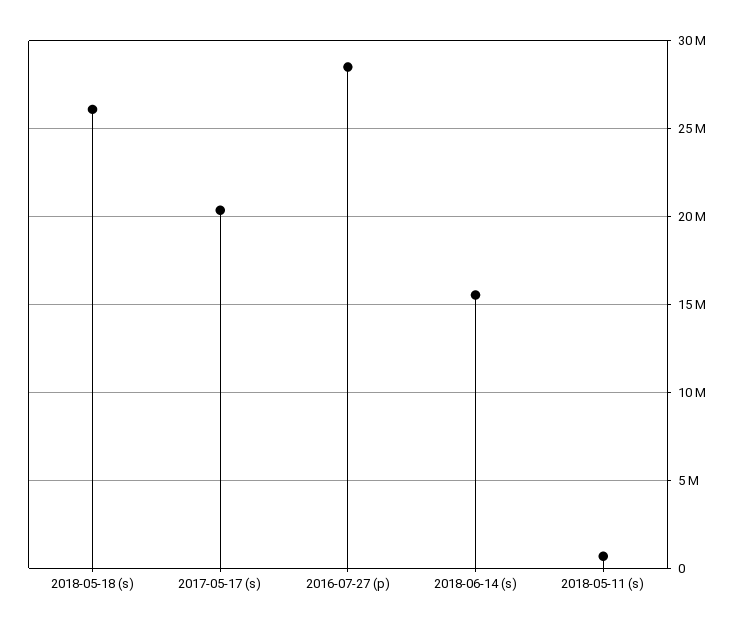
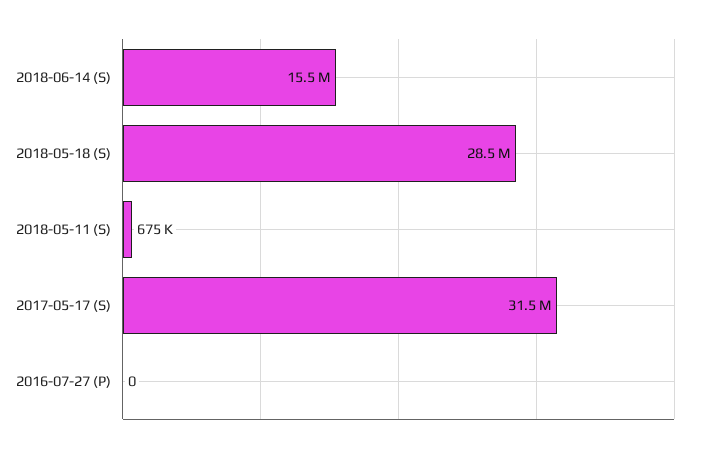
  {
-   "2018-05-18 (s)": 26000000,
+   "2018-05-18 (s)": 28500000,
-   "2017-05-17 (s)": 20500000,
+   "2017-05-17 (s)": 31500000,
-   "2016-07-27 (p)": 28500000,
+   "2016-07-27 (p)": 0,
    "2018-06-14 (s)": 15500000,
    "2018-05-11 (s)": 675000
  }

